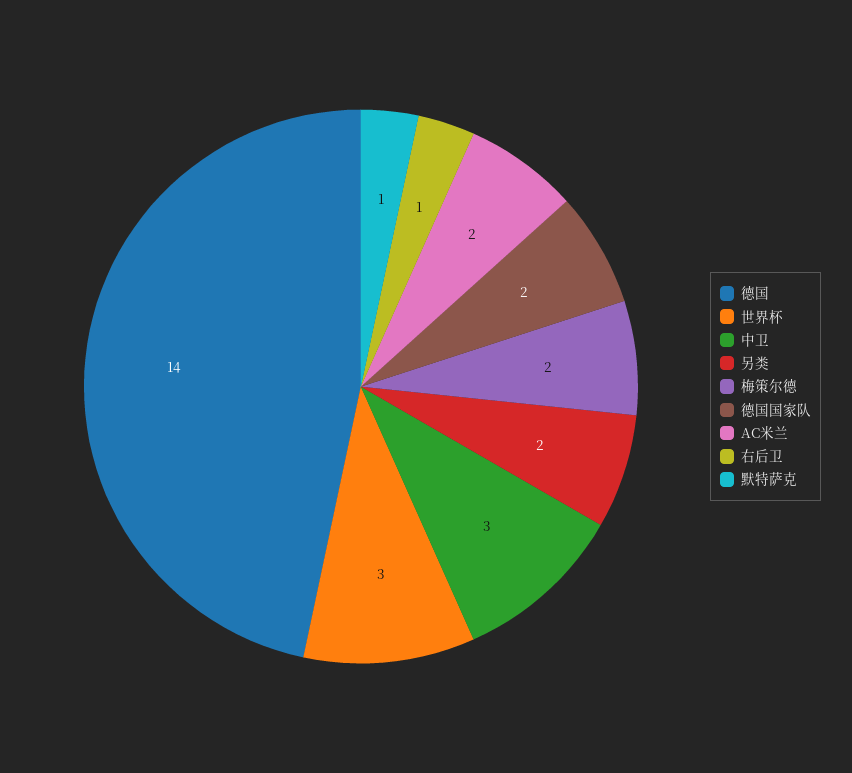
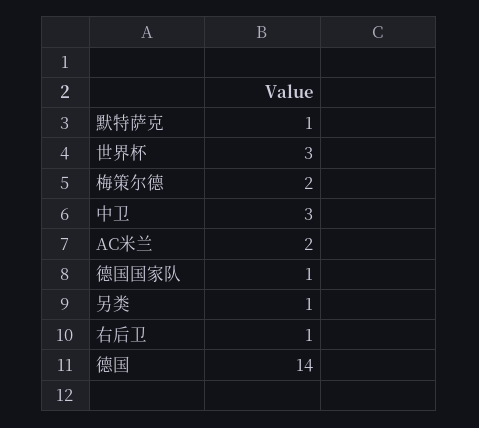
  {
    "德国": 14,
    "世界杯": 3,
    "中卫": 3,
-   "另类": 2,
+   "另类": 1,
    "梅策尔德": 2,
-   "德国国家队": 2,
+   "德国国家队": 1,
    "AC米兰": 2,
    "右后卫": 1,
    "默特萨克": 1
  }

